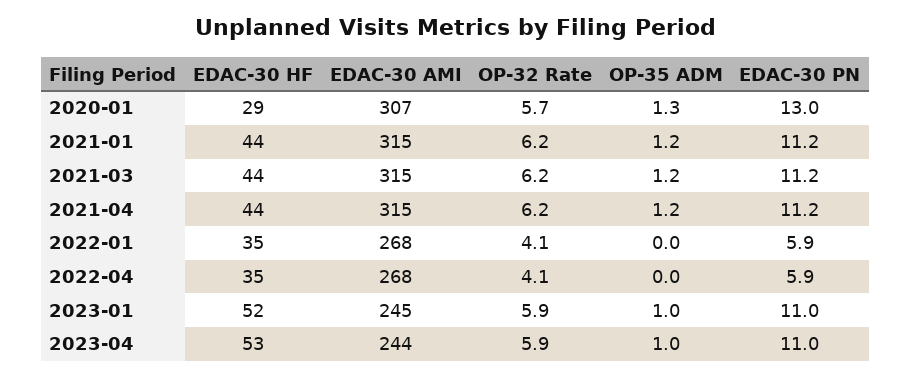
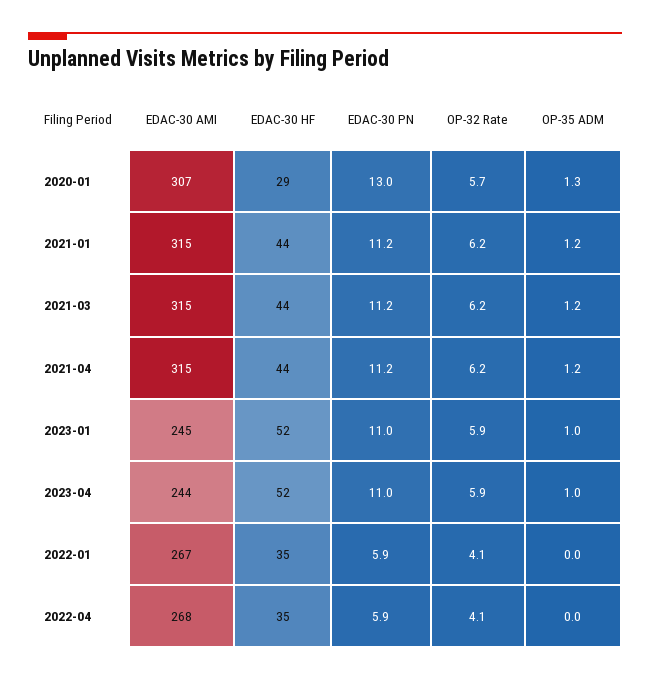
  {
    "EDAC-30 HF": {
      "2020-01": 29,
      "2021-01": 44,
      "2021-03": 44,
      "2021-04": 44,
      "2022-01": 35,
      "2022-04": 35,
      "2023-01": 52,
-     "2023-04": 53
+     "2023-04": 52
    },
    "EDAC-30 AMI": {
      "2020-01": 307,
      "2021-01": 315,
      "2021-03": 315,
      "2021-04": 315,
-     "2022-01": 268,
+     "2022-01": 267,
      "2022-04": 268,
      "2023-01": 245,
      "2023-04": 244
    },
    "OP-32 Rate": {
      "2020-01": 5.7,
      "2021-01": 6.2,
      "2021-03": 6.2,
      "2021-04": 6.2,
      "2022-01": 4.1,
      "2022-04": 4.1,
      "2023-01": 5.9,
      "2023-04": 5.9
    },
    "OP-35 ADM": {
      "2020-01": 1.3,
      "2021-01": 1.2,
      "2021-03": 1.2,
      "2021-04": 1.2,
      "2022-01": 0,
      "2022-04": 0,
      "2023-01": 1,
      "2023-04": 1
    },
    "EDAC-30 PN": {
      "2020-01": 13,
      "2021-01": 11.2,
      "2021-03": 11.2,
      "2021-04": 11.2,
      "2022-01": 5.9,
      "2022-04": 5.9,
      "2023-01": 11,
      "2023-04": 11
    }
  }

